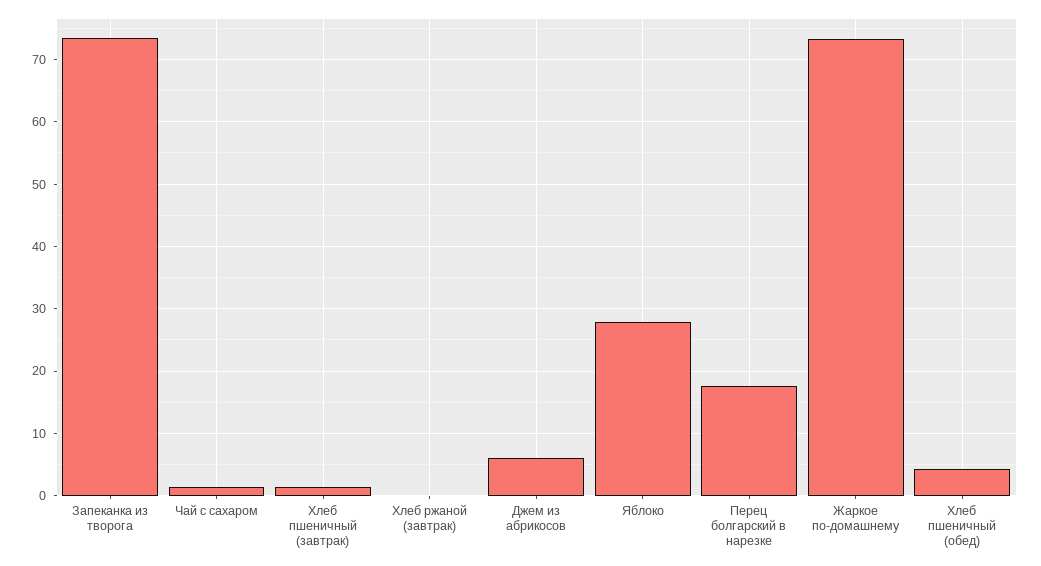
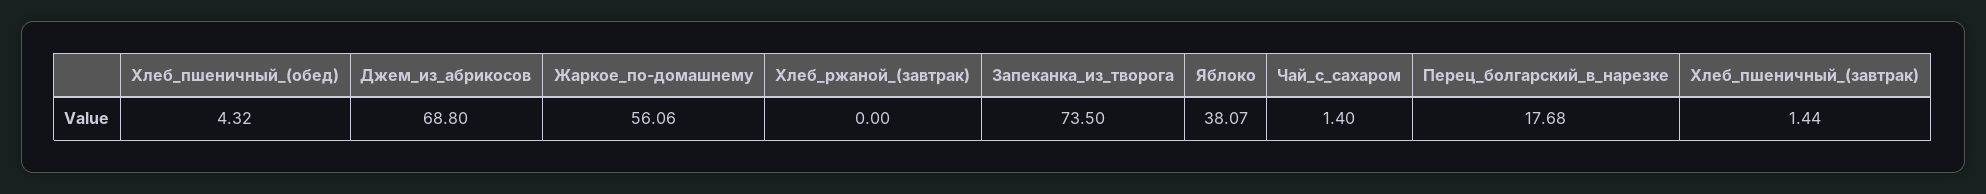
  {
    "Запеканка из творога": 73.5,
    "Чай с сахаром": 1.4,
    "Хлеб пшеничный (завтрак)": 1.44,
    "Хлеб ржаной (завтрак)": 0,
-   "Джем из абрикосов": 6,
+   "Джем из абрикосов": 68.8,
-   "Яблоко": 28,
+   "Яблоко": 38.07,
    "Перец болгарский в нарезке": 17.68,
-   "Жаркое по-домашнему": 73,
+   "Жаркое по-домашнему": 56.06,
    "Хлеб пшеничный (обед)": 4.32
  }

